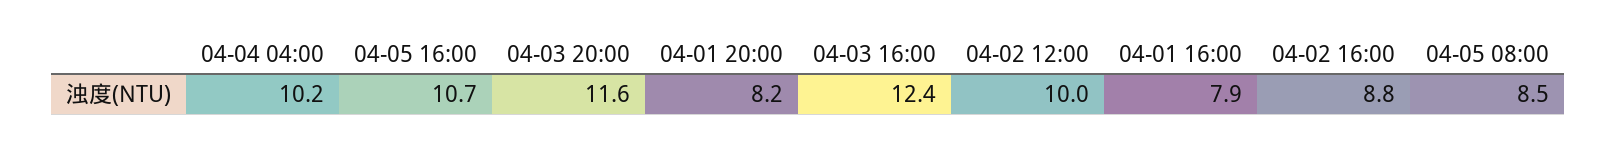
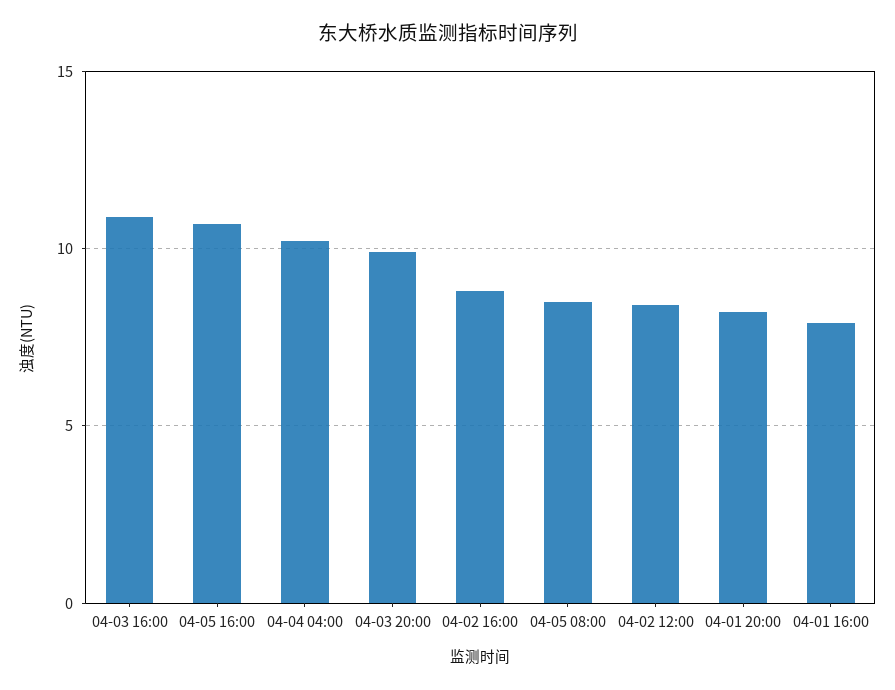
  {
    "04-04 04:00": 10.2,
    "04-05 16:00": 10.7,
-   "04-03 20:00": 11.6,
+   "04-03 20:00": 10,
    "04-01 20:00": 8.2,
-   "04-03 16:00": 12.4,
+   "04-03 16:00": 11,
-   "04-02 12:00": 10,
+   "04-02 12:00": 8.5,
    "04-01 16:00": 7.9,
    "04-02 16:00": 8.8,
    "04-05 08:00": 8.5
  }

